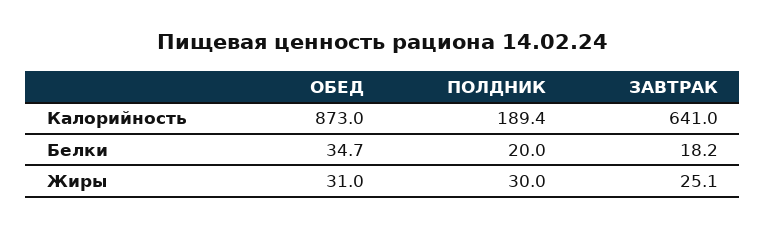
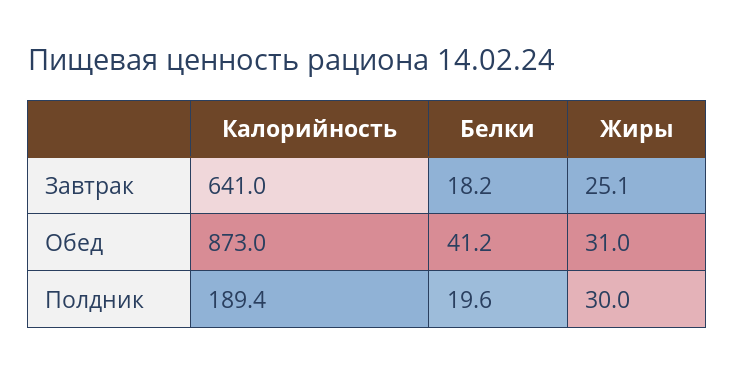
  {
    "ОБЕД": {
      "Калорийность": 873,
-     "Белки": 34.7,
+     "Белки": 41.2,
      "Жиры": 31
    },
    "ПОЛДНИК": {
      "Калорийность": 189.4,
-     "Белки": 20,
+     "Белки": 19.6,
      "Жиры": 30
    },
    "ЗАВТРАК": {
      "Калорийность": 641,
      "Белки": 18.2,
      "Жиры": 25.1
    }
  }

